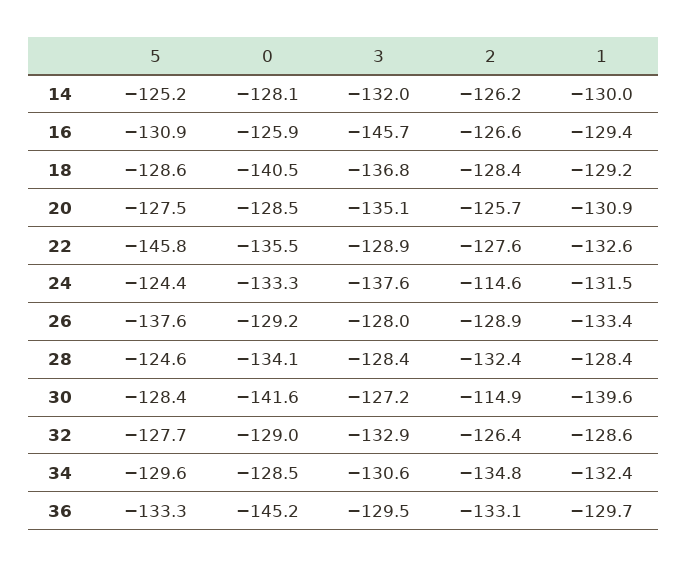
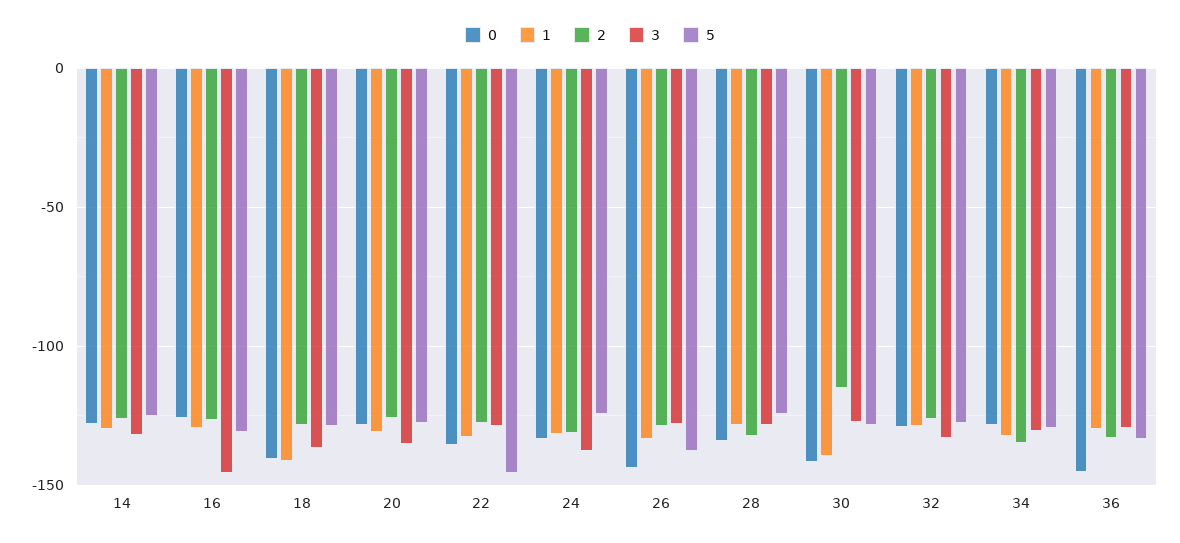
  {
    "5": {
      "14": -125.2,
      "16": -130.9,
      "18": -128.6,
      "20": -127.5,
      "22": -145.8,
      "24": -124.4,
      "26": -137.6,
      "28": -124.6,
      "30": -128.4,
      "32": -127.7,
      "34": -129.6,
      "36": -133.3
    },
    "0": {
      "14": -128.1,
      "16": -125.9,
      "18": -140.5,
      "20": -128.5,
      "22": -135.5,
      "24": -133.3,
-     "26": -129.2,
+     "26": -145,
      "28": -134.1,
      "30": -141.6,
      "32": -129,
      "34": -128.5,
      "36": -145.2
    },
    "3": {
      "14": -132,
      "16": -145.7,
      "18": -136.8,
      "20": -135.1,
      "22": -128.9,
      "24": -137.6,
      "26": -128,
      "28": -128.4,
      "30": -127.2,
      "32": -132.9,
      "34": -130.6,
      "36": -129.5
    },
    "2": {
      "14": -126.2,
      "16": -126.6,
      "18": -128.4,
      "20": -125.7,
      "22": -127.6,
-     "24": -114.6,
+     "24": -130,
      "26": -128.9,
      "28": -132.4,
      "30": -114.9,
      "32": -126.4,
      "34": -134.8,
      "36": -133.1
    },
    "1": {
      "14": -130,
      "16": -129.4,
-     "18": -129.2,
+     "18": -140,
      "20": -130.9,
      "22": -132.6,
      "24": -131.5,
      "26": -133.4,
      "28": -128.4,
      "30": -139.6,
      "32": -128.6,
      "34": -132.4,
      "36": -129.7
    }
  }

